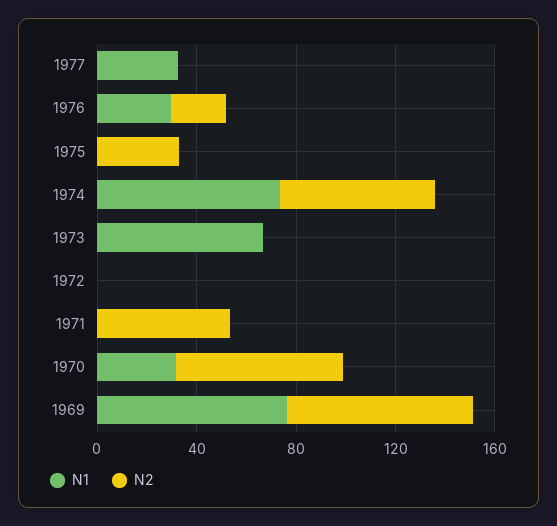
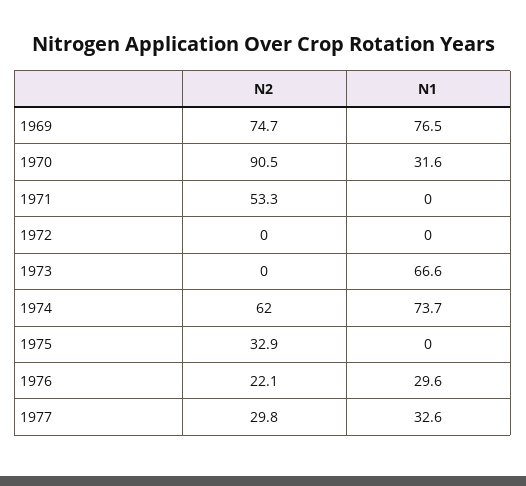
  {
    "N1": {
      "1977": 32.6,
      "1976": 29.6,
      "1975": 0,
      "1974": 73.7,
      "1973": 66.6,
      "1972": 0,
      "1971": 0,
      "1970": 31.6,
      "1969": 76.5
    },
    "N2": {
-     "1977": 0,
+     "1977": 29.8,
      "1976": 22.1,
      "1975": 32.9,
      "1974": 62,
      "1973": 0,
      "1972": 0,
      "1971": 53.3,
-     "1970": 70,
+     "1970": 90.5,
      "1969": 74.7
    }
  }

